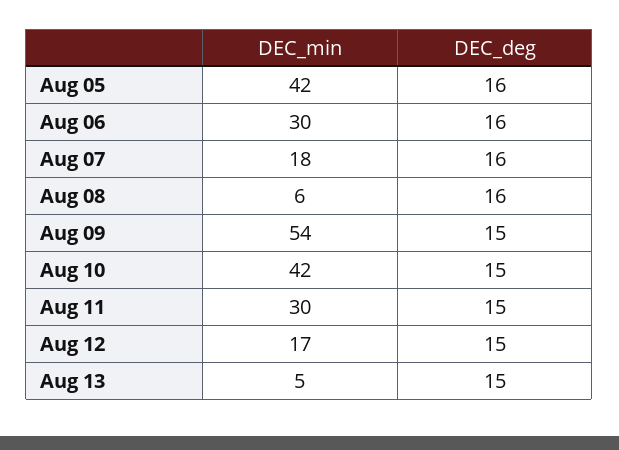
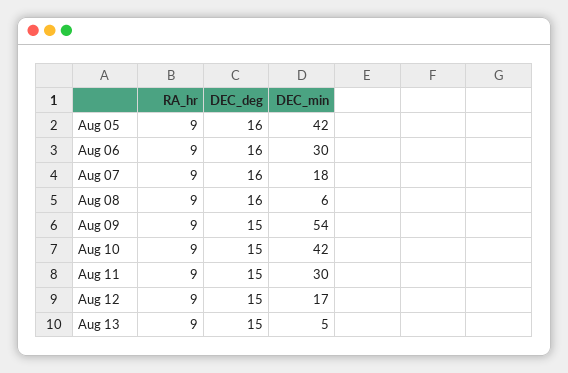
  {
    "DEC_min": {
      "Aug 05": 42,
      "Aug 06": 30,
      "Aug 07": 18,
      "Aug 08": 6,
      "Aug 09": 54,
      "Aug 10": 42,
      "Aug 11": 30,
      "Aug 12": 17,
      "Aug 13": 5
    },
    "DEC_deg": {
      "Aug 05": 16,
      "Aug 06": 16,
      "Aug 07": 16,
      "Aug 08": 16,
      "Aug 09": 15,
      "Aug 10": 15,
      "Aug 11": 15,
      "Aug 12": 15,
      "Aug 13": 15
-   }
+   },
+   "RA_hr": {
+     "Aug 05": 9,
+     "Aug 06": 9,
+     "Aug 07": 9,
+     "Aug 08": 9,
+     "Aug 09": 9,
+     "Aug 10": 9,
+     "Aug 11": 9,
+     "Aug 12": 9,
+     "Aug 13": 9
+   }
  }

